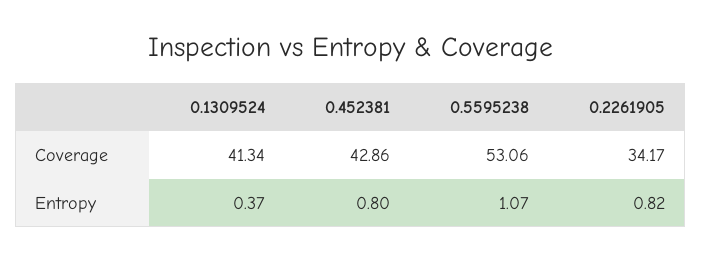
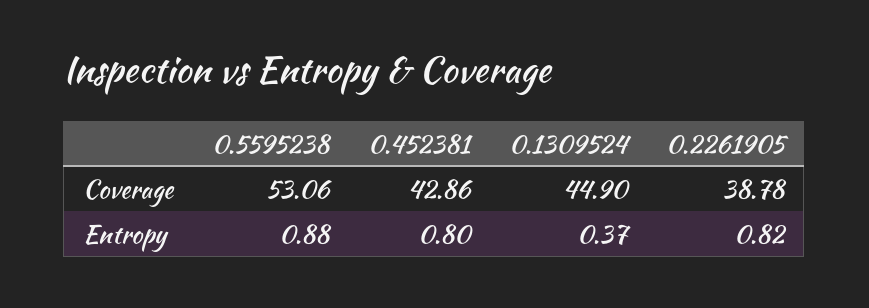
  {
    "0.1309524": {
-     "Coverage": 41.34,
+     "Coverage": 44.9,
      "Entropy": 0.37
    },
    "0.452381": {
      "Coverage": 42.86,
      "Entropy": 0.8
    },
    "0.5595238": {
      "Coverage": 53.06,
-     "Entropy": 1.07
+     "Entropy": 0.88
    },
    "0.2261905": {
-     "Coverage": 34.17,
+     "Coverage": 38.78,
      "Entropy": 0.82
    }
  }

